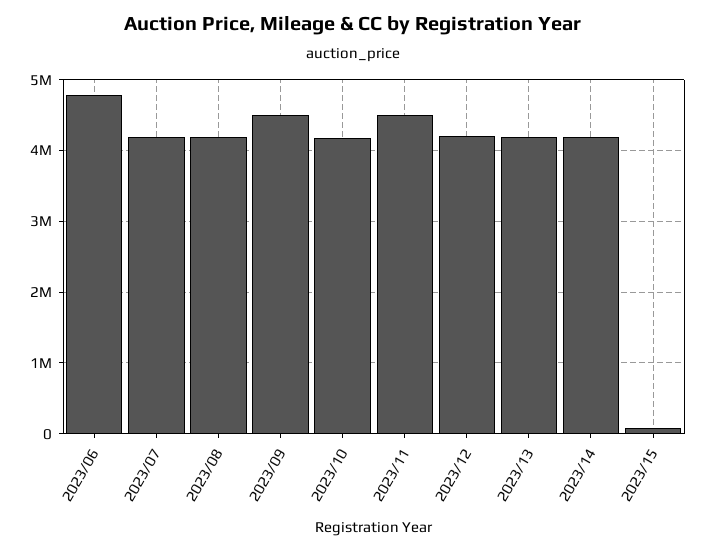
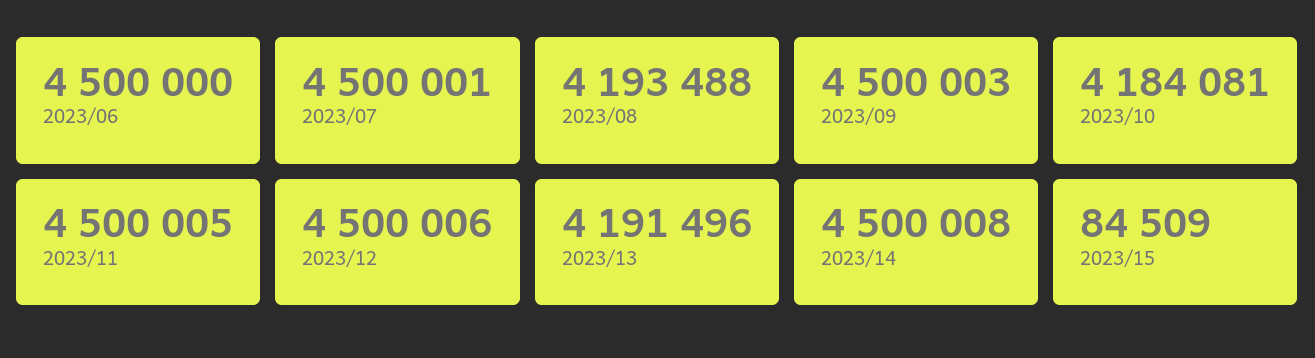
  {
-   "2023/06": 4800000,
+   "2023/06": 4500000,
-   "2023/07": 4200000,
+   "2023/07": 4500001,
    "2023/08": 4193488,
    "2023/09": 4500003,
    "2023/10": 4184081,
    "2023/11": 4500005,
-   "2023/12": 4200000,
+   "2023/12": 4500006,
    "2023/13": 4191496,
-   "2023/14": 4200000,
+   "2023/14": 4500008,
    "2023/15": 84509
  }

